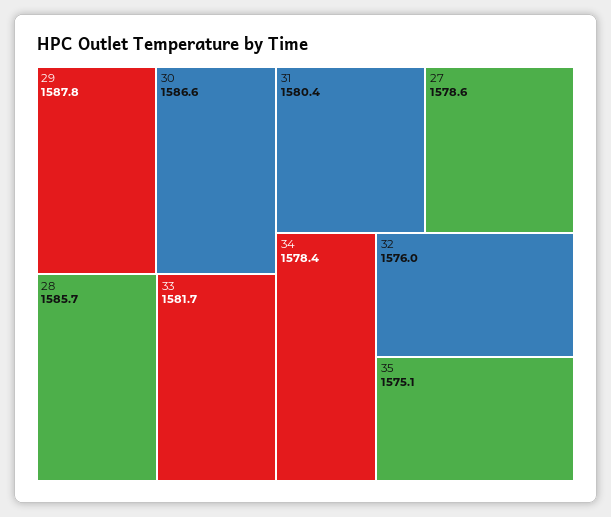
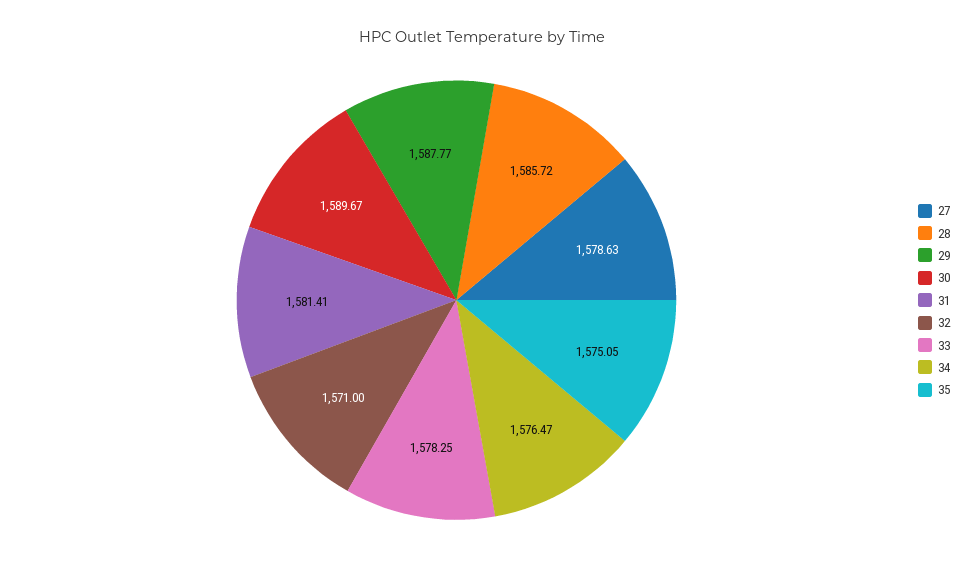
  {
    "29": 1587.77,
-   "30": 1586.6,
+   "30": 1589.67,
    "28": 1585.72,
-   "33": 1581.7,
+   "33": 1578.25,
-   "31": 1580.4,
+   "31": 1581.41,
    "27": 1578.63,
-   "34": 1578.4,
+   "34": 1576.47,
-   "32": 1576,
+   "32": 1571,
    "35": 1575.05
  }

